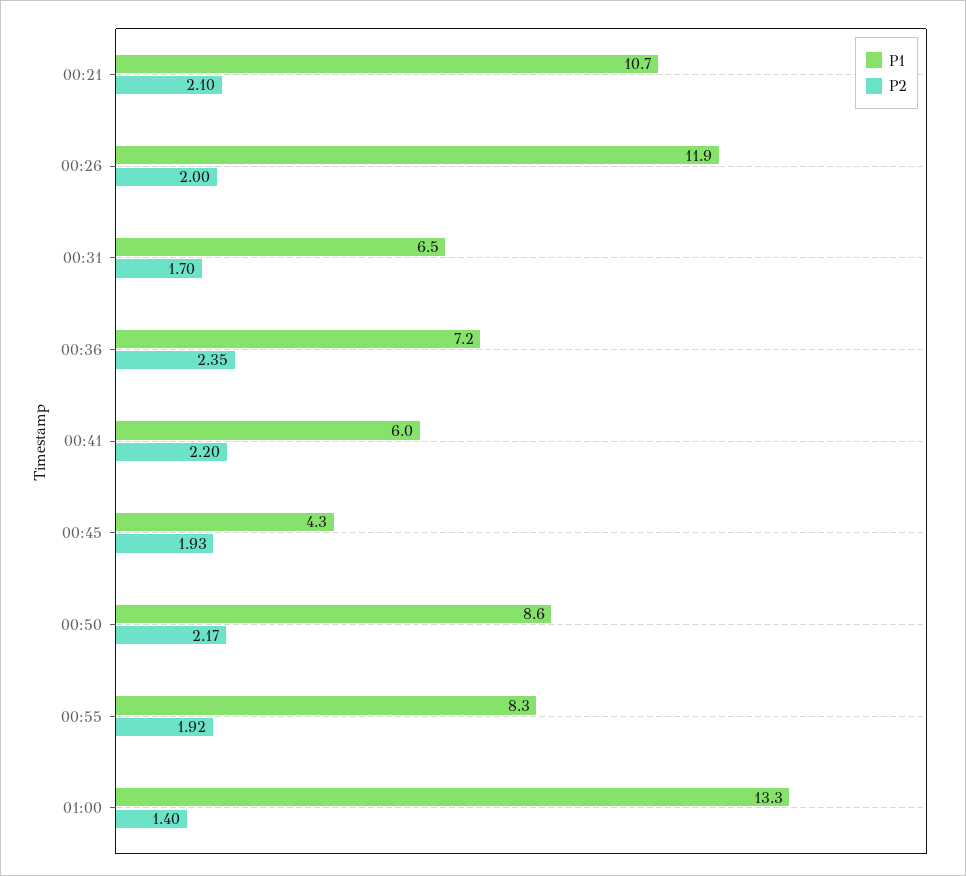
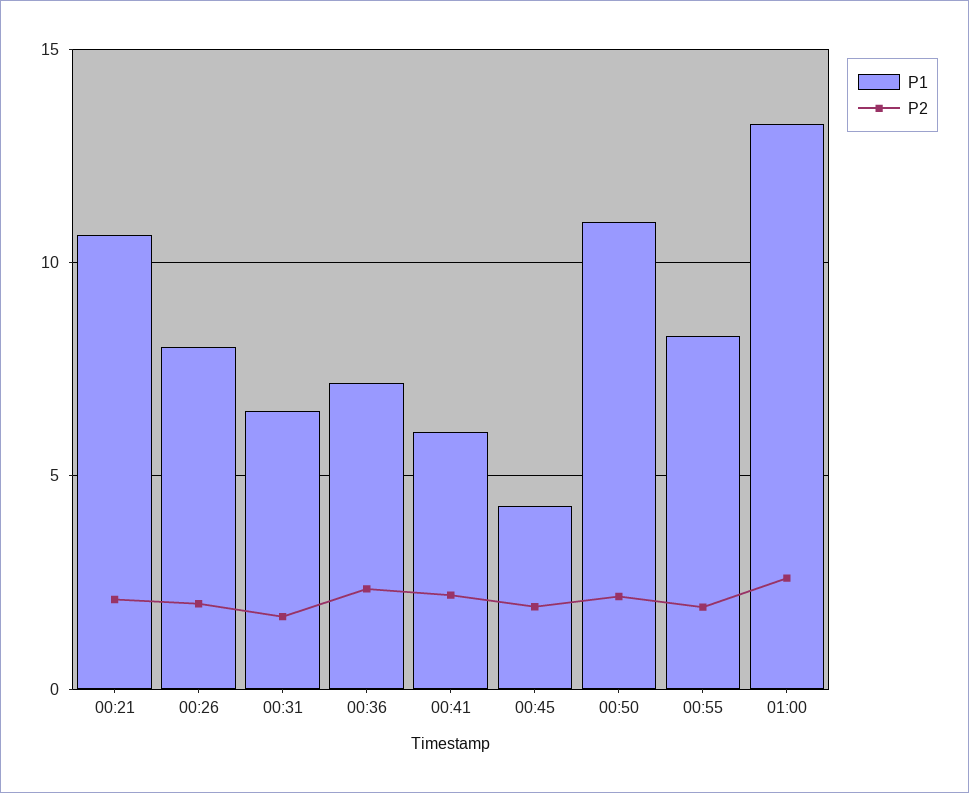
  {
    "P1": {
      "00:21": 10.7,
-     "00:26": 11.9,
+     "00:26": 8,
      "00:31": 6.5,
      "00:36": 7.2,
      "00:41": 6,
      "00:45": 4.3,
-     "00:50": 8.6,
+     "00:50": 11,
      "00:55": 8.3,
      "01:00": 13.3
    },
    "P2": {
      "00:21": 2.1,
      "00:26": 2,
      "00:31": 1.7,
      "00:36": 2.35,
      "00:41": 2.2,
      "00:45": 1.93,
      "00:50": 2.17,
      "00:55": 1.92,
-     "01:00": 1.4
+     "01:00": 2.5
    }
  }

